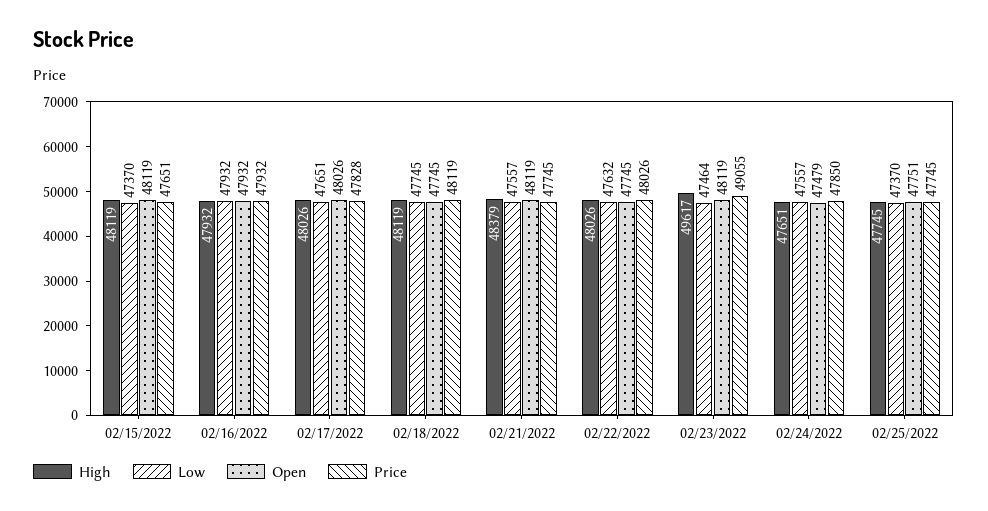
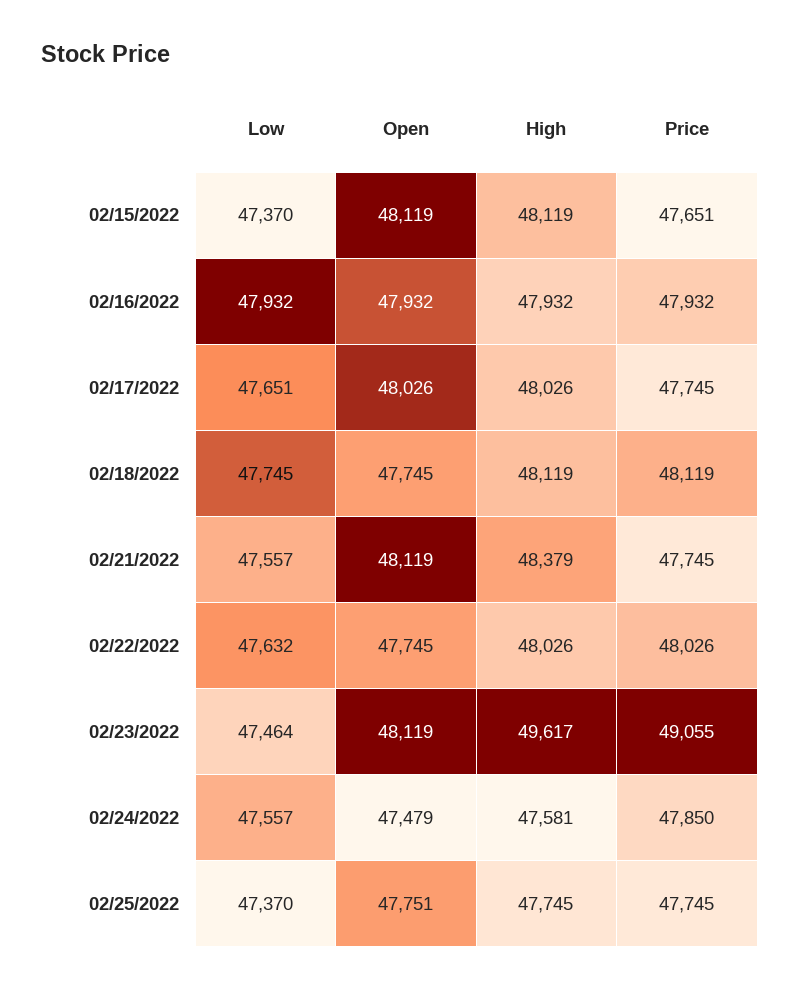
  {
    "High": {
      "02/15/2022": 48119,
      "02/16/2022": 47932,
      "02/17/2022": 48026,
      "02/18/2022": 48119,
      "02/21/2022": 48379,
      "02/22/2022": 48026,
      "02/23/2022": 49617,
-     "02/24/2022": 47651,
+     "02/24/2022": 47581,
      "02/25/2022": 47745
    },
    "Low": {
      "02/15/2022": 47370,
      "02/16/2022": 47932,
      "02/17/2022": 47651,
      "02/18/2022": 47745,
      "02/21/2022": 47557,
      "02/22/2022": 47632,
      "02/23/2022": 47464,
      "02/24/2022": 47557,
      "02/25/2022": 47370
    },
    "Open": {
      "02/15/2022": 48119,
      "02/16/2022": 47932,
      "02/17/2022": 48026,
      "02/18/2022": 47745,
      "02/21/2022": 48119,
      "02/22/2022": 47745,
      "02/23/2022": 48119,
      "02/24/2022": 47479,
      "02/25/2022": 47751
    },
    "Price": {
      "02/15/2022": 47651,
      "02/16/2022": 47932,
-     "02/17/2022": 47828,
+     "02/17/2022": 47745,
      "02/18/2022": 48119,
      "02/21/2022": 47745,
      "02/22/2022": 48026,
      "02/23/2022": 49055,
      "02/24/2022": 47850,
      "02/25/2022": 47745
    }
  }

